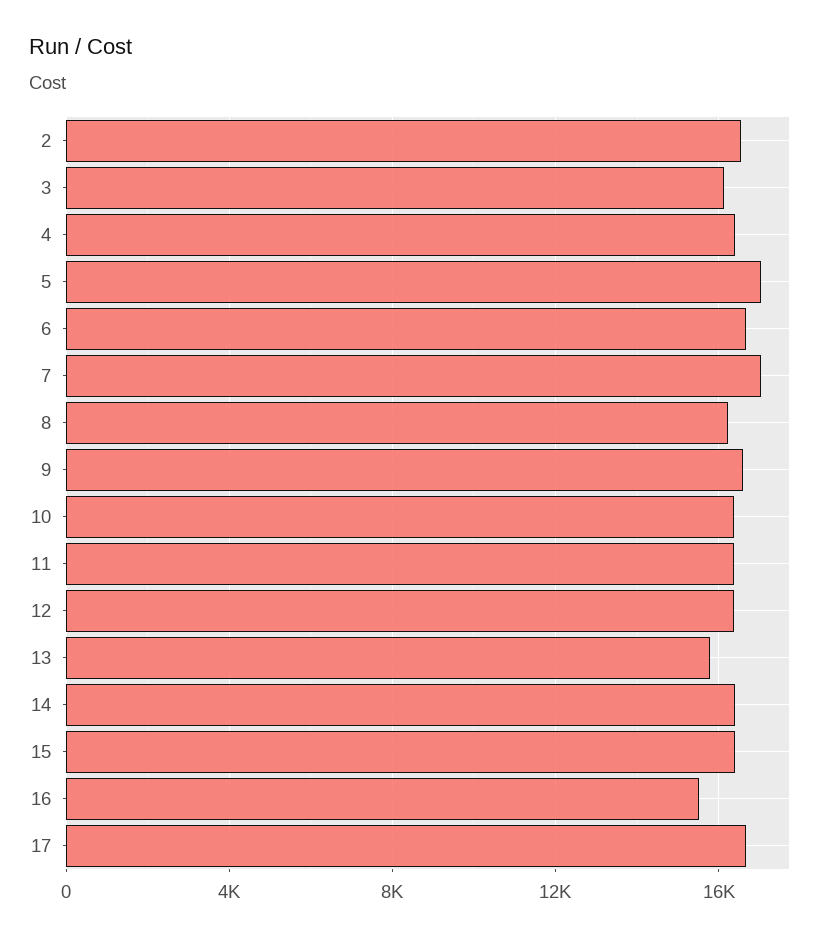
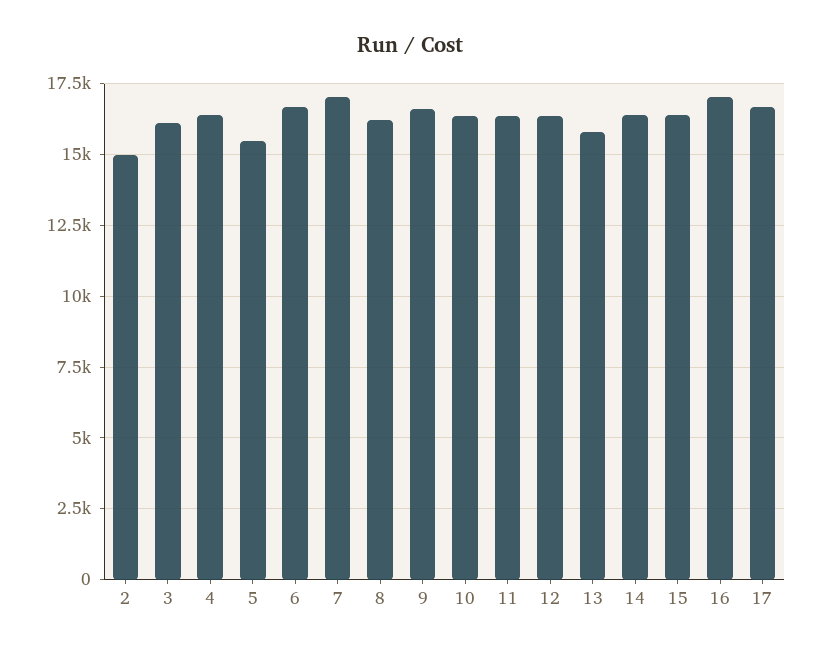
  {
-   "2": 16500,
+   "2": 15000,
    "3": 16250,
    "4": 16500,
-   "5": 17000,
+   "5": 15500,
    "6": 16750,
    "7": 17000,
    "8": 16250,
    "9": 16500,
    "10": 16500,
    "11": 16500,
    "12": 16500,
    "13": 15750,
    "14": 16500,
    "15": 16500,
-   "16": 15500,
+   "16": 17000,
    "17": 16750
  }

